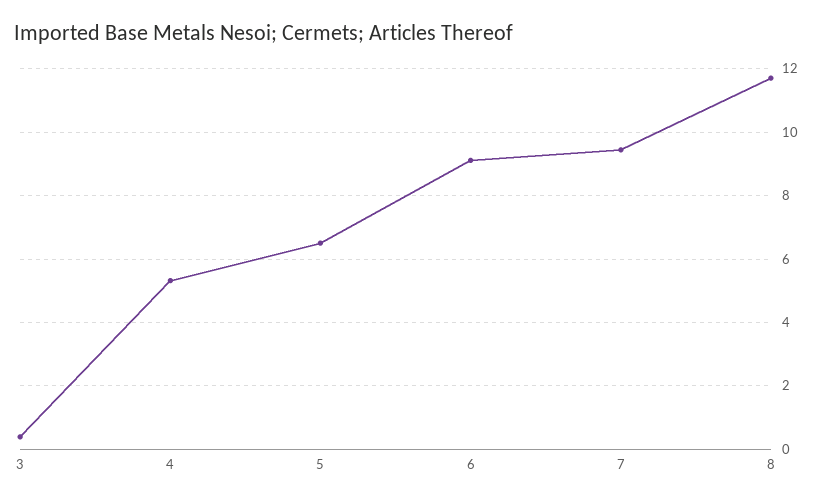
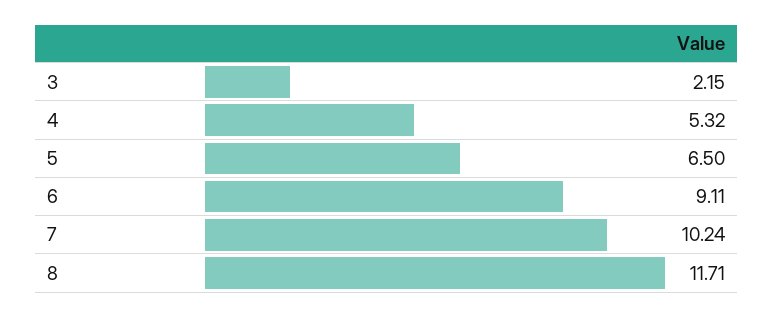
  {
-   "3": 0.4,
+   "3": 2.15,
    "4": 5.32,
    "5": 6.5,
    "6": 9.11,
-   "7": 9.4,
+   "7": 10.24,
    "8": 11.71
  }

